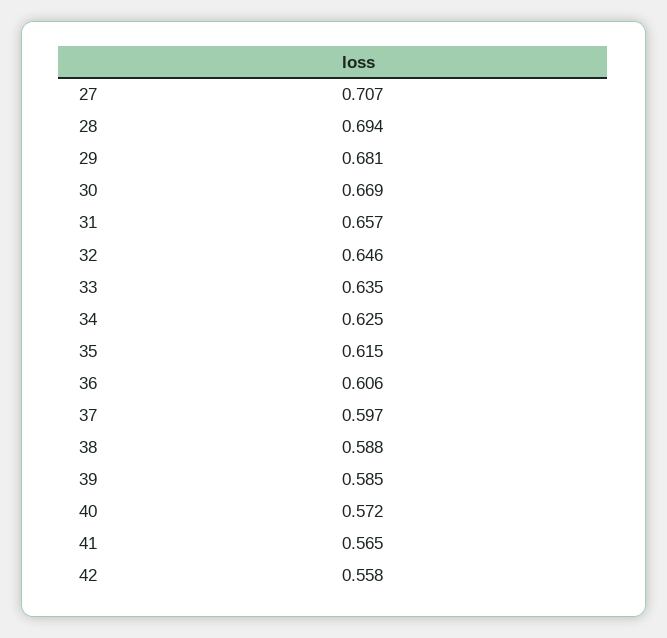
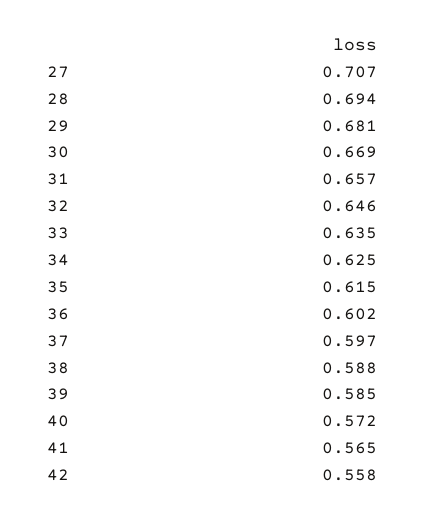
  {
    "27": 0.707,
    "28": 0.694,
    "29": 0.681,
    "30": 0.669,
    "31": 0.657,
    "32": 0.646,
    "33": 0.635,
    "34": 0.625,
    "35": 0.615,
-   "36": 0.606,
+   "36": 0.602,
    "37": 0.597,
    "38": 0.588,
    "39": 0.585,
    "40": 0.572,
    "41": 0.565,
    "42": 0.558
  }

